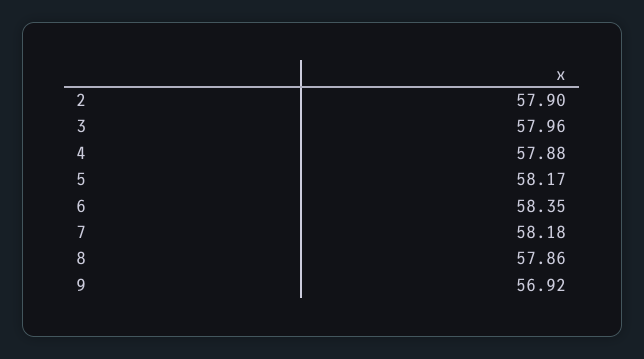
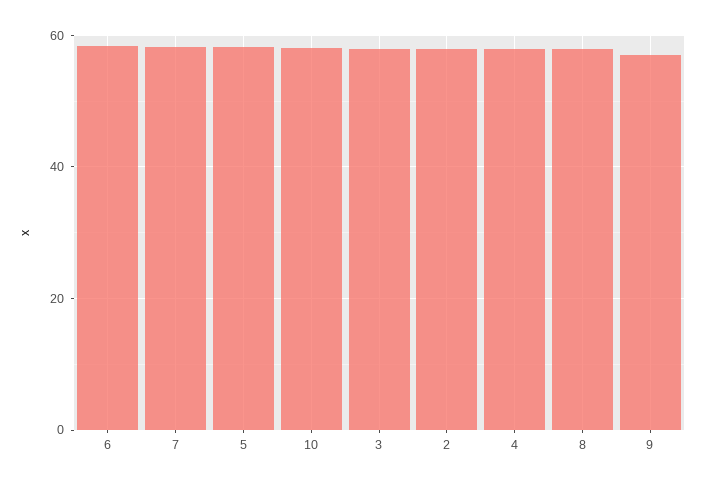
  {
    "2": 57.9,
    "3": 57.96,
    "4": 57.88,
    "5": 58.17,
    "6": 58.35,
    "7": 58.18,
    "8": 57.86,
-   "9": 56.92
+   "9": 56.92,
+   "10": 58
  }

